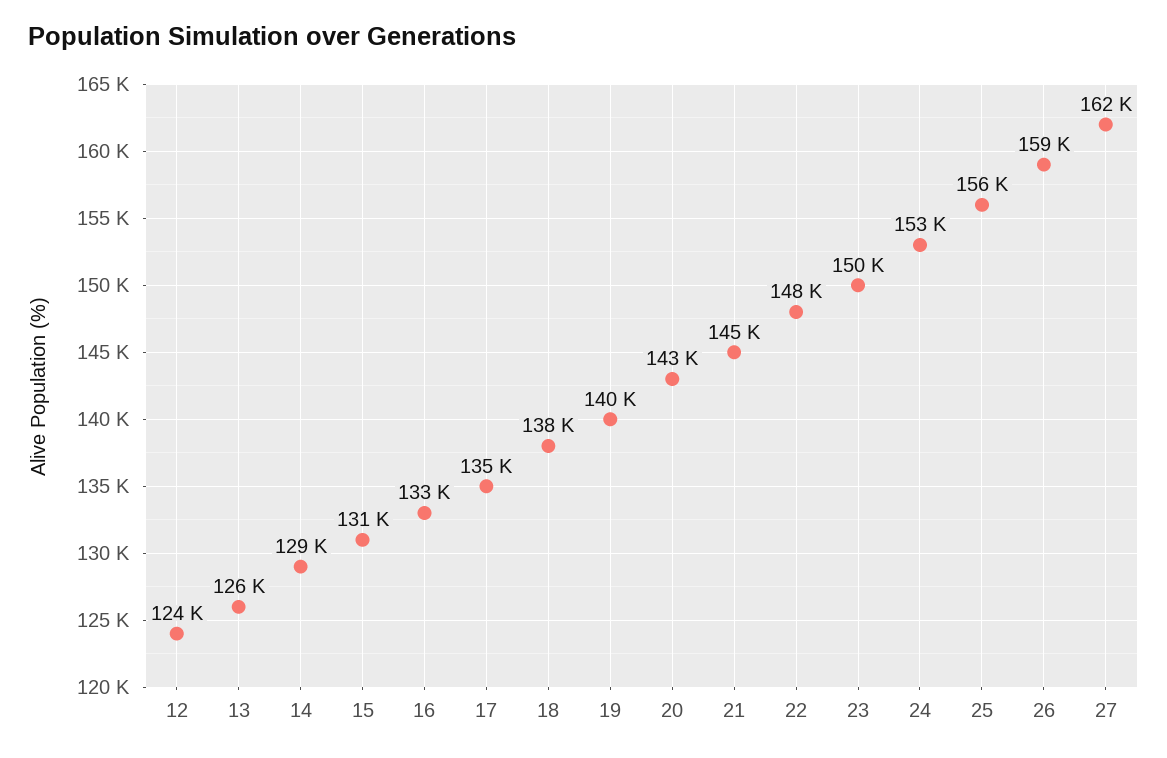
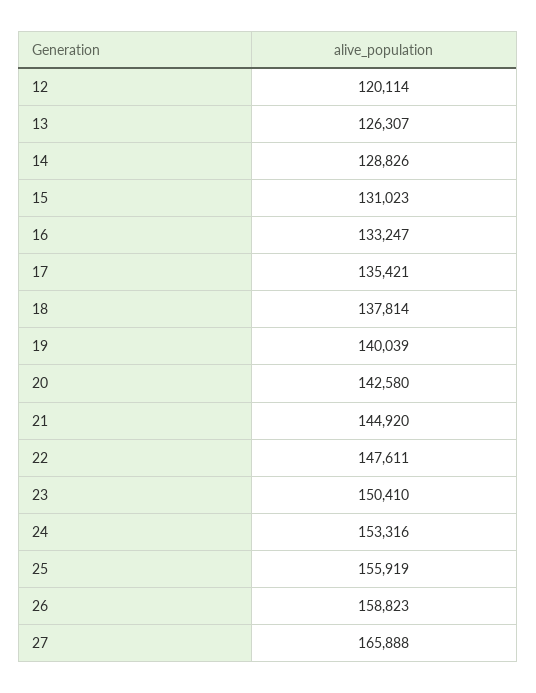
  {
-   "12": 124000,
+   "12": 120114,
    "13": 126307,
    "14": 128826,
    "15": 131023,
    "16": 133247,
    "17": 135421,
    "18": 137814,
    "19": 140039,
    "20": 142580,
    "21": 144920,
    "22": 147611,
    "23": 150410,
    "24": 153316,
    "25": 155919,
    "26": 158823,
-   "27": 162000
+   "27": 165888
  }

